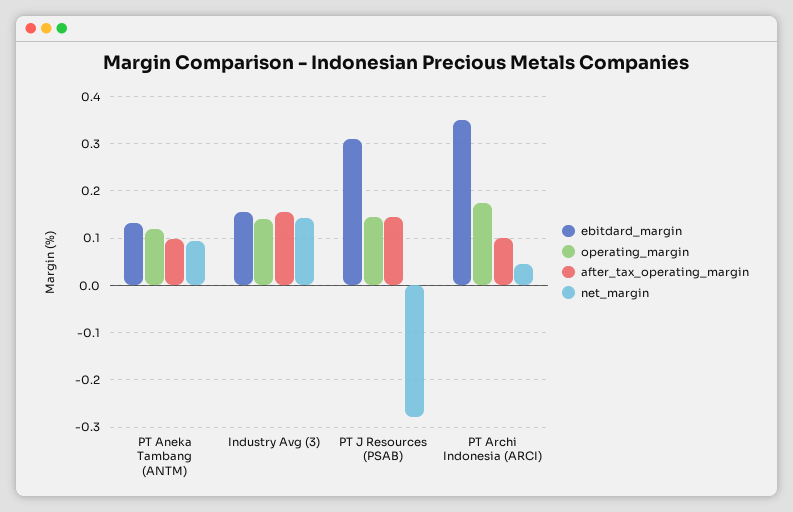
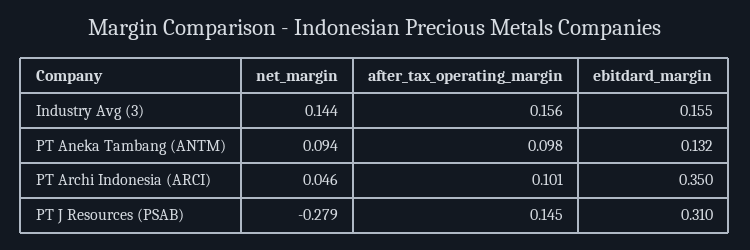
  {
    "ebitdard_margin": {
      "PT Aneka Tambang (ANTM)": 0.132,
      "Industry Avg (3)": 0.155,
      "PT J Resources (PSAB)": 0.31,
      "PT Archi Indonesia (ARCI)": 0.35
    },
-   "operating_margin": {
-     "PT Aneka Tambang (ANTM)": 0.12,
-     "Industry Avg (3)": 0.14,
-     "PT J Resources (PSAB)": 0.14,
-     "PT Archi Indonesia (ARCI)": 0.18
-   },
    "after_tax_operating_margin": {
      "PT Aneka Tambang (ANTM)": 0.098,
      "Industry Avg (3)": 0.156,
      "PT J Resources (PSAB)": 0.145,
      "PT Archi Indonesia (ARCI)": 0.101
    },
    "net_margin": {
      "PT Aneka Tambang (ANTM)": 0.094,
      "Industry Avg (3)": 0.144,
      "PT J Resources (PSAB)": -0.279,
      "PT Archi Indonesia (ARCI)": 0.046
    }
  }

